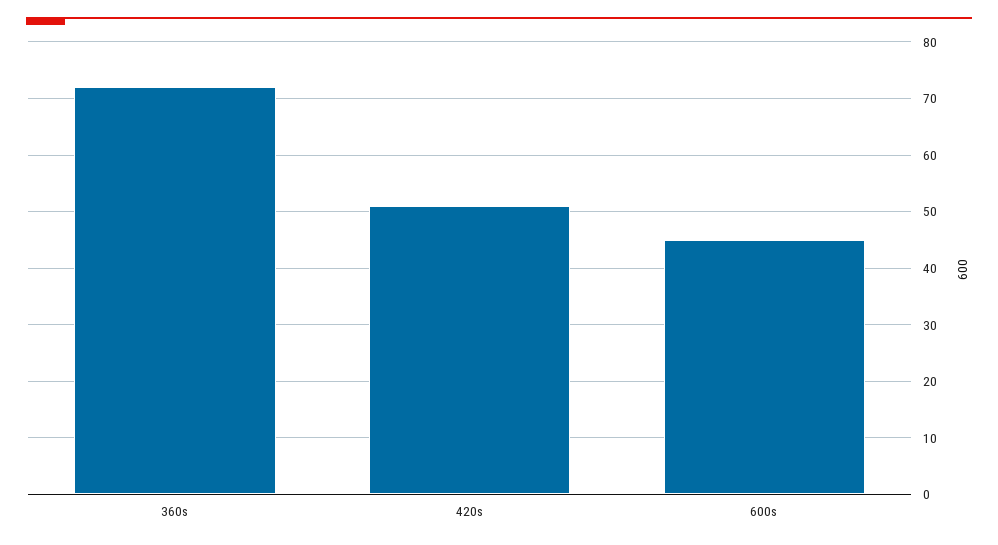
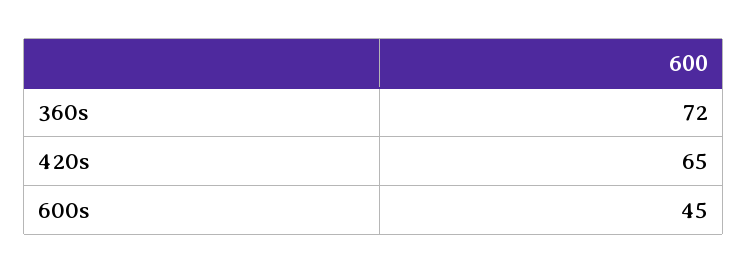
  {
    "360s": 72,
-   "420s": 50,
+   "420s": 65,
    "600s": 45
  }

